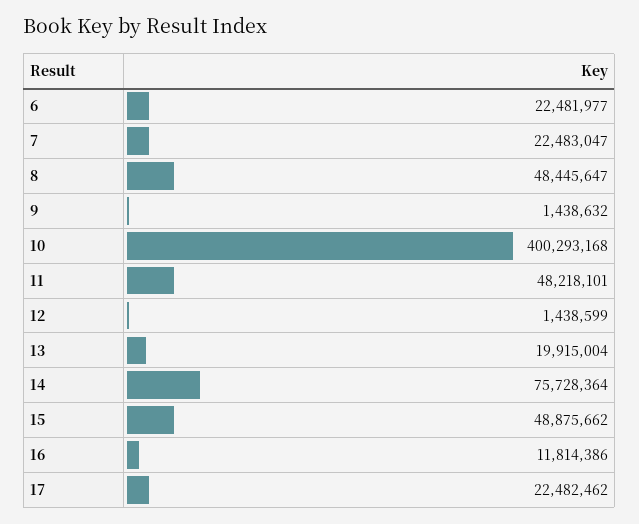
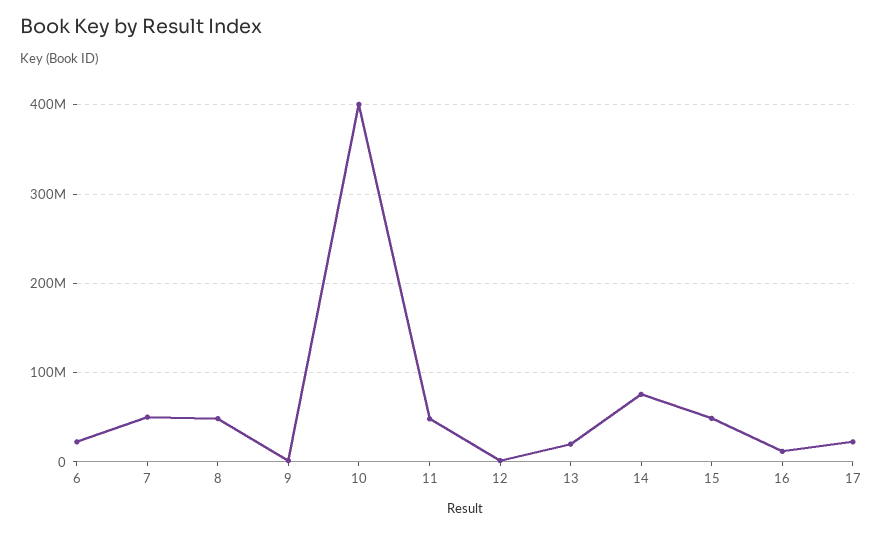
  {
    "6": 22481977,
-   "7": 22483047,
+   "7": 50000000,
    "8": 48445647,
    "9": 1438632,
    "10": 400293168,
    "11": 48218101,
    "12": 1438599,
    "13": 19915004,
    "14": 75728364,
    "15": 48875662,
    "16": 11814386,
    "17": 22482462
  }

